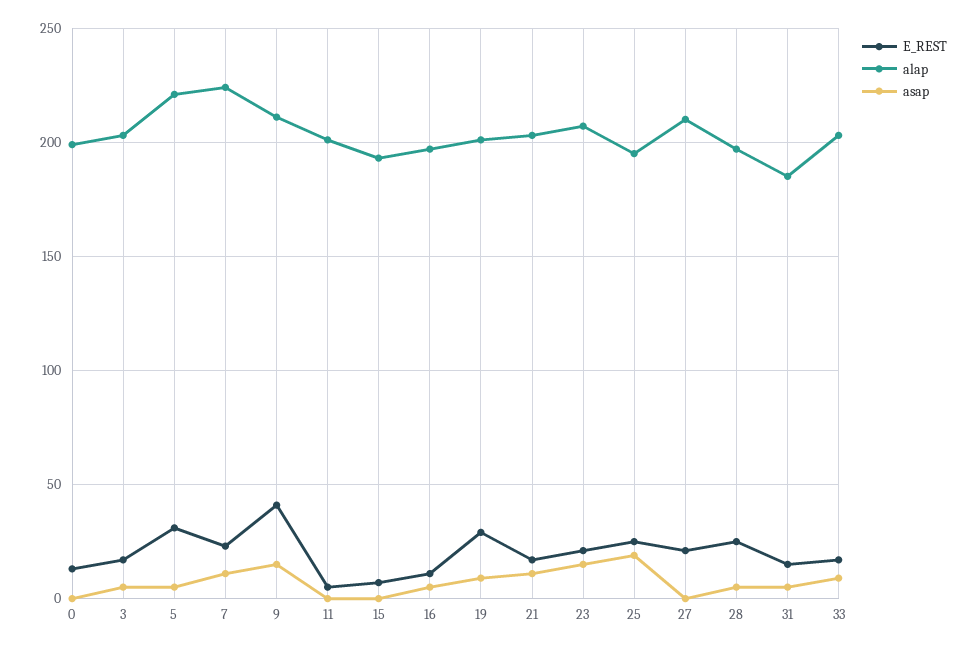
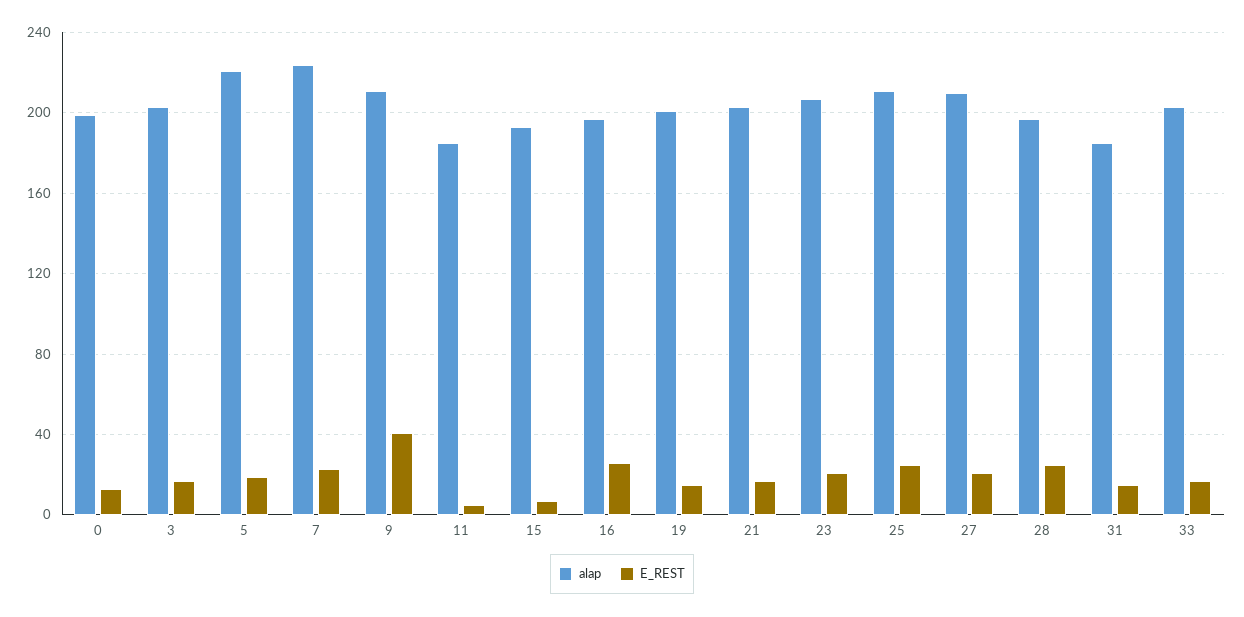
  {
    "E_REST": {
      "0": 15,
      "3": 15,
-     "5": 30,
+     "5": 20,
      "7": 25,
      "9": 40,
      "11": 5,
      "15": 5,
-     "16": 10,
+     "16": 25,
-     "19": 30,
+     "19": 15,
      "21": 15,
      "23": 20,
      "25": 25,
      "27": 20,
      "28": 25,
      "31": 15,
      "33": 15
    },
    "alap": {
      "0": 200,
      "3": 205,
      "5": 220,
      "7": 225,
      "9": 210,
-     "11": 200,
+     "11": 185,
      "15": 195,
      "16": 195,
      "19": 200,
      "21": 205,
      "23": 205,
-     "25": 195,
+     "25": 210,
      "27": 210,
      "28": 195,
      "31": 185,
      "33": 205
-   },
+   }
-   "asap": {
-     "0": 0,
-     "3": 5,
-     "5": 5,
-     "7": 10,
-     "9": 15,
-     "11": 0,
-     "15": 0,
-     "16": 5,
-     "19": 10,
-     "21": 10,
-     "23": 15,
-     "25": 20,
-     "27": 0,
-     "28": 5,
-     "31": 5,
-     "33": 10
-   }
  }

